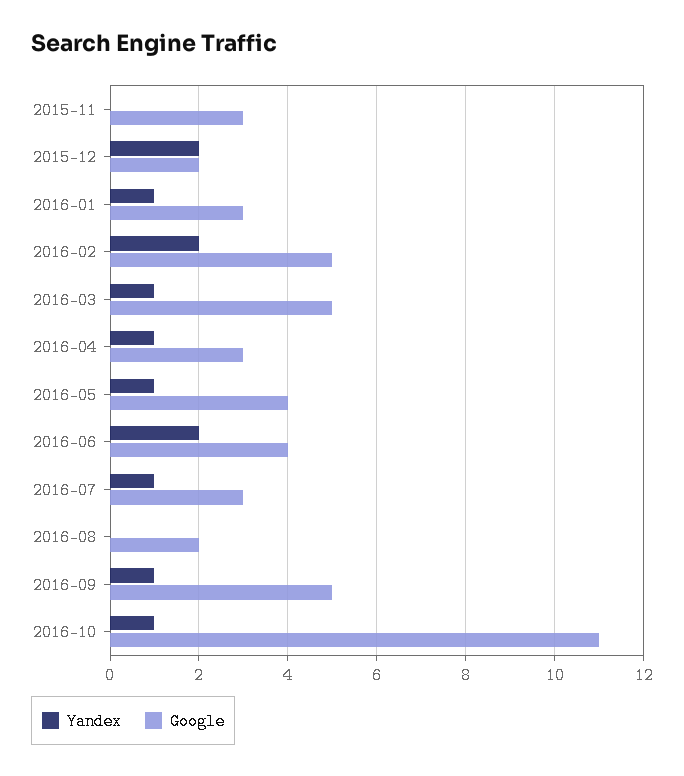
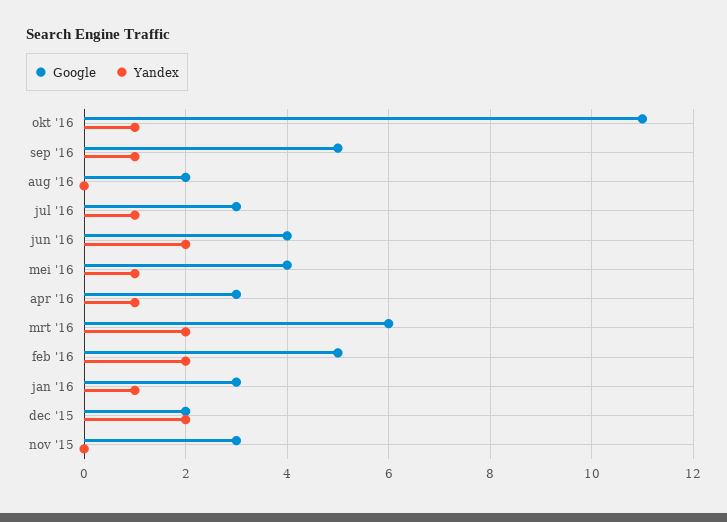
  {
    "Yandex": {
      "2015-11": 0,
      "2015-12": 2,
      "2016-01": 1,
      "2016-02": 2,
-     "2016-03": 1,
+     "2016-03": 2,
      "2016-04": 1,
      "2016-05": 1,
      "2016-06": 2,
      "2016-07": 1,
      "2016-08": 0,
      "2016-09": 1,
      "2016-10": 1
    },
    "Google": {
      "2015-11": 3,
      "2015-12": 2,
      "2016-01": 3,
      "2016-02": 5,
-     "2016-03": 5,
+     "2016-03": 6,
      "2016-04": 3,
      "2016-05": 4,
      "2016-06": 4,
      "2016-07": 3,
      "2016-08": 2,
      "2016-09": 5,
      "2016-10": 11
    }
  }

